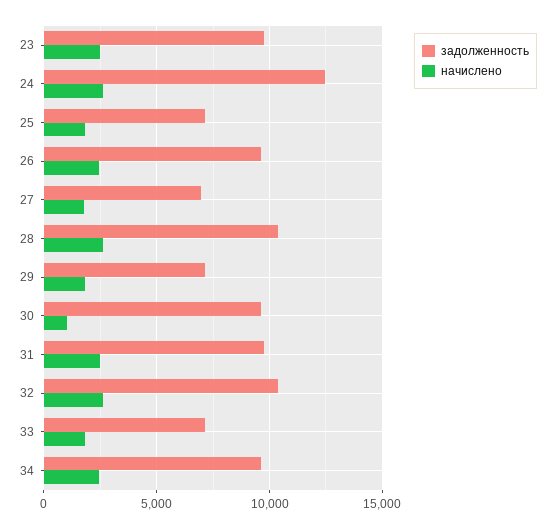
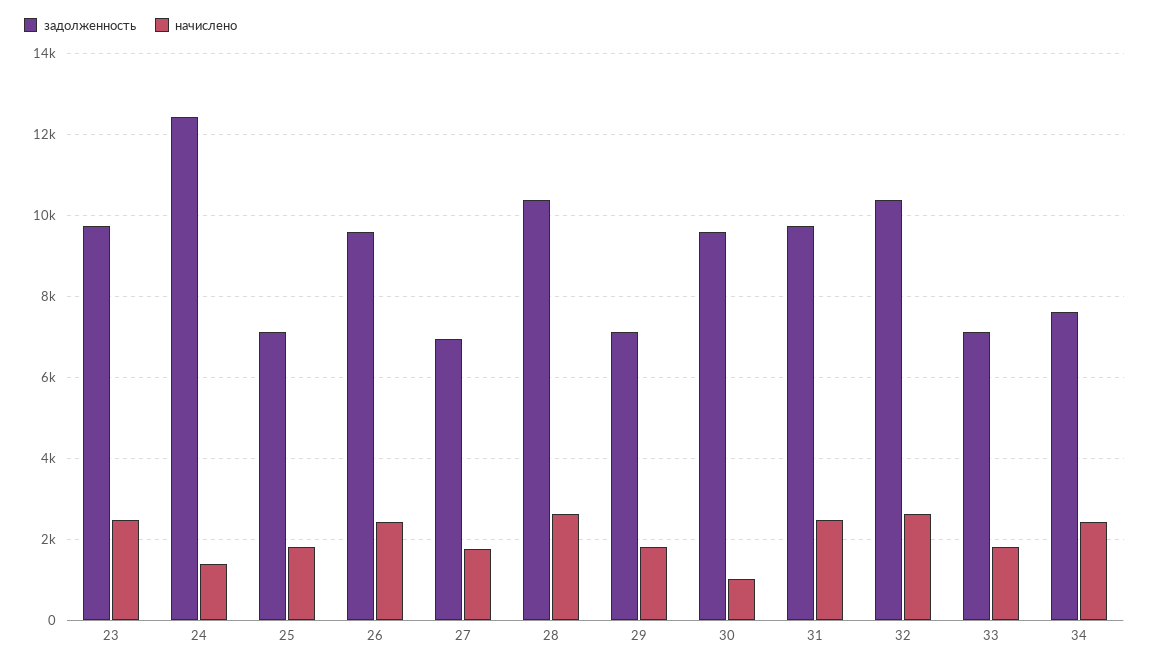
  {
    "задолженность": {
      "23": 9800,
      "24": 12400,
      "25": 7200,
      "26": 9600,
      "27": 7000,
      "28": 10400,
      "29": 7200,
      "30": 9600,
      "31": 9800,
      "32": 10400,
      "33": 7200,
-     "34": 9500
+     "34": 7600
    },
    "начислено": {
      "23": 2400,
-     "24": 2500,
+     "24": 1400,
      "25": 1800,
      "26": 2400,
      "27": 1800,
      "28": 2600,
      "29": 1800,
      "30": 1000,
      "31": 2400,
      "32": 2600,
      "33": 1800,
      "34": 2400
    }
  }

